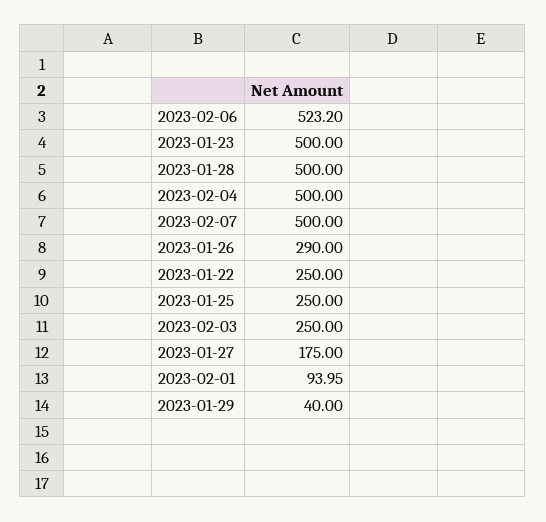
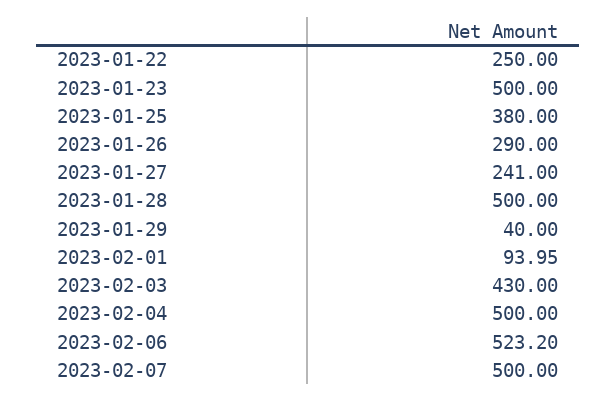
  {
    "2023-02-06": 523.2,
    "2023-01-23": 500,
    "2023-01-28": 500,
    "2023-02-04": 500,
    "2023-02-07": 500,
    "2023-01-26": 290,
    "2023-01-22": 250,
-   "2023-01-25": 250,
+   "2023-01-25": 380,
-   "2023-02-03": 250,
+   "2023-02-03": 430,
-   "2023-01-27": 175,
+   "2023-01-27": 241,
    "2023-02-01": 93.95,
    "2023-01-29": 40
  }

